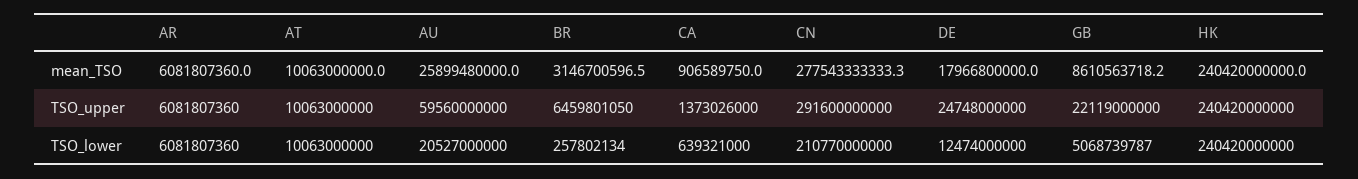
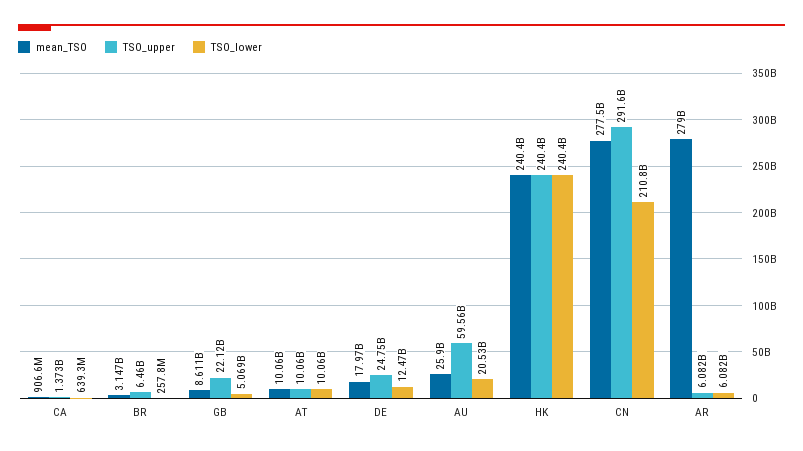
  {
    "mean_TSO": {
-     "AR": 6081807360,
+     "AR": 279000000000,
      "AT": 10063000000,
      "AU": 25899480000,
      "BR": 3146700596.5,
      "CA": 906589750,
      "CN": 277543333333.3,
      "DE": 17966800000,
      "GB": 8610563718.2,
      "HK": 240420000000
    },
    "TSO_upper": {
      "AR": 6081807360,
      "AT": 10063000000,
      "AU": 59560000000,
      "BR": 6459801050,
      "CA": 1373026000,
      "CN": 291600000000,
      "DE": 24748000000,
      "GB": 22119000000,
      "HK": 240420000000
    },
    "TSO_lower": {
      "AR": 6081807360,
      "AT": 10063000000,
      "AU": 20527000000,
      "BR": 257802134,
      "CA": 639321000,
      "CN": 210770000000,
      "DE": 12474000000,
      "GB": 5068739787,
      "HK": 240420000000
    }
  }

